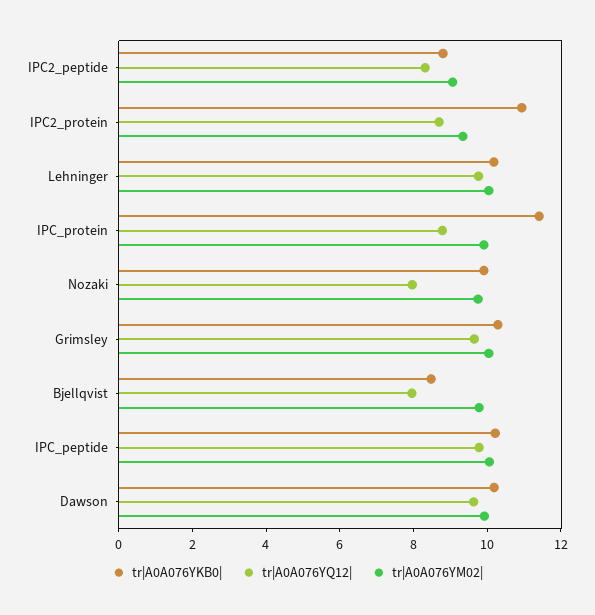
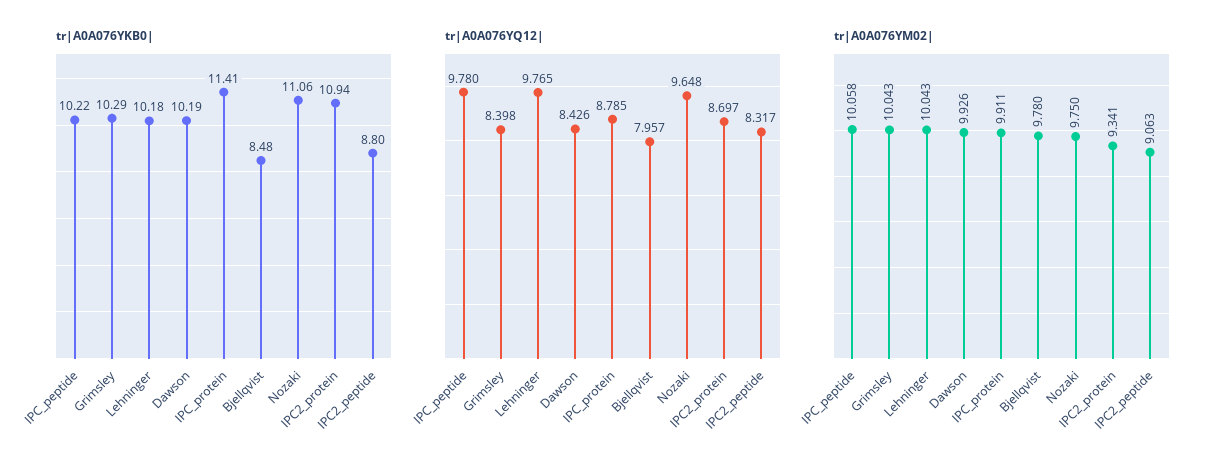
  {
    "tr|A0A076YKB0|": {
      "IPC2_peptide": 8.8,
      "IPC2_protein": 10.94,
      "Lehninger": 10.18,
      "IPC_protein": 11.41,
-     "Nozaki": 10,
+     "Nozaki": 11.06,
      "Grimsley": 10.29,
      "Bjellqvist": 8.48,
      "IPC_peptide": 10.22,
      "Dawson": 10.19
    },
    "tr|A0A076YQ12|": {
      "IPC2_peptide": 8.317,
      "IPC2_protein": 8.697,
      "Lehninger": 9.765,
      "IPC_protein": 8.785,
-     "Nozaki": 8,
+     "Nozaki": 9.648,
-     "Grimsley": 9.5,
+     "Grimsley": 8.398,
      "Bjellqvist": 7.957,
      "IPC_peptide": 9.78,
-     "Dawson": 9.5
+     "Dawson": 8.426
    },
    "tr|A0A076YM02|": {
      "IPC2_peptide": 9.063,
      "IPC2_protein": 9.341,
      "Lehninger": 10.043,
      "IPC_protein": 9.911,
      "Nozaki": 9.75,
      "Grimsley": 10.043,
      "Bjellqvist": 9.78,
      "IPC_peptide": 10.058,
      "Dawson": 9.926
    }
  }

